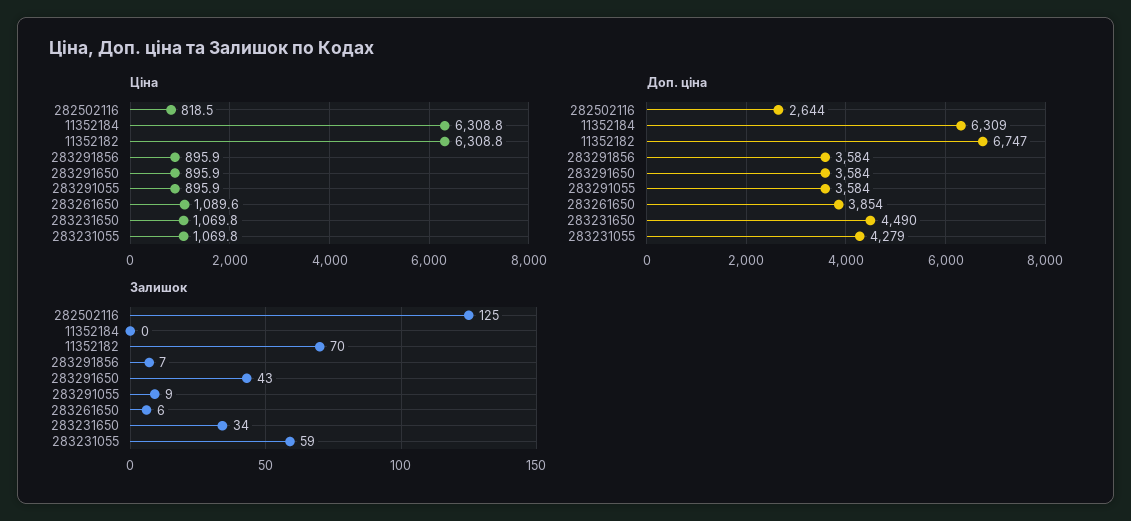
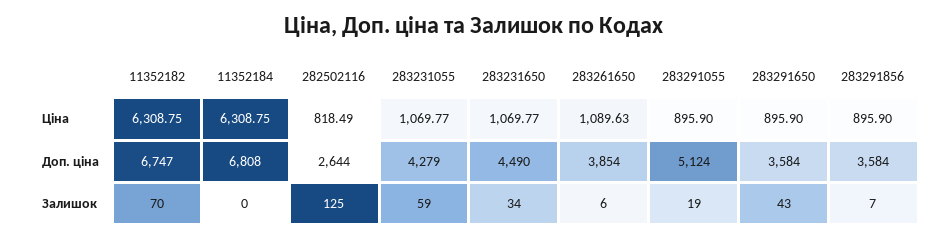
  {
    "Ціна": {
      "282502116": 818.49,
      "11352184": 6308.75,
      "11352182": 6308.75,
      "283291856": 895.9,
      "283291650": 895.9,
      "283291055": 895.9,
      "283261650": 1089.63,
      "283231650": 1069.77,
      "283231055": 1069.77
    },
    "Доп. ціна": {
      "282502116": 2644,
-     "11352184": 6309,
+     "11352184": 6808,
      "11352182": 6747,
      "283291856": 3584,
      "283291650": 3584,
-     "283291055": 3584,
+     "283291055": 5124,
      "283261650": 3854,
      "283231650": 4490,
      "283231055": 4279
    },
    "Залишок": {
      "282502116": 125,
      "11352184": 0,
      "11352182": 70,
      "283291856": 7,
      "283291650": 43,
-     "283291055": 9,
+     "283291055": 19,
      "283261650": 6,
      "283231650": 34,
      "283231055": 59
    }
  }

